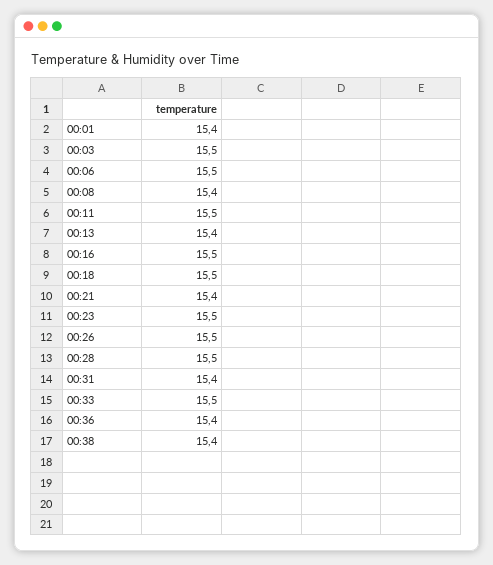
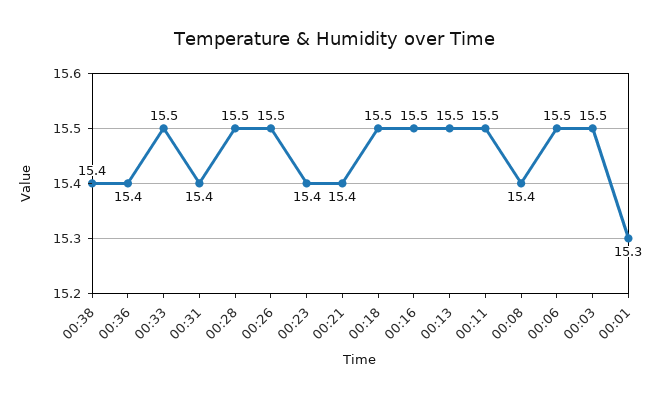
  {
-   "00:01": 15.4,
+   "00:01": 15.3,
    "00:03": 15.5,
    "00:06": 15.5,
    "00:08": 15.4,
    "00:11": 15.5,
-   "00:13": 15.4,
+   "00:13": 15.5,
    "00:16": 15.5,
    "00:18": 15.5,
    "00:21": 15.4,
-   "00:23": 15.5,
+   "00:23": 15.4,
    "00:26": 15.5,
    "00:28": 15.5,
    "00:31": 15.4,
    "00:33": 15.5,
    "00:36": 15.4,
    "00:38": 15.4
  }

